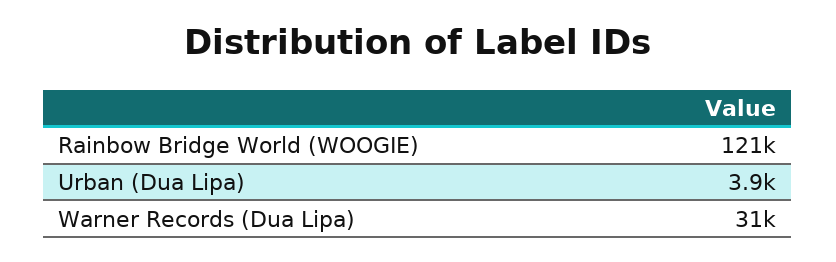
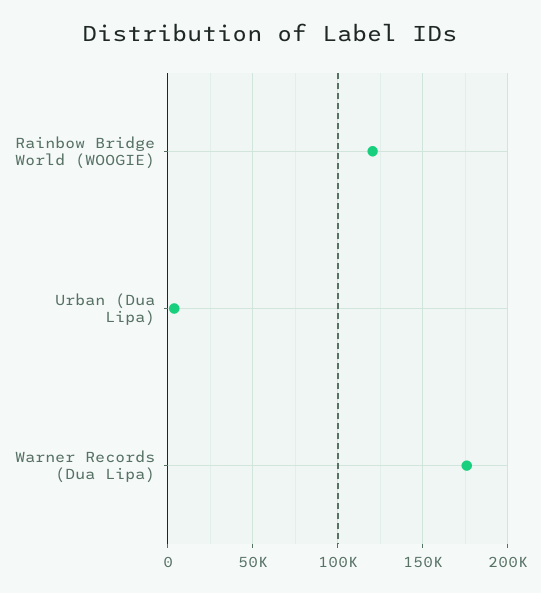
  {
    "Rainbow Bridge World (WOOGIE)": 121000,
    "Urban (Dua Lipa)": 3900,
-   "Warner Records (Dua Lipa)": 31000
+   "Warner Records (Dua Lipa)": 175000
  }

